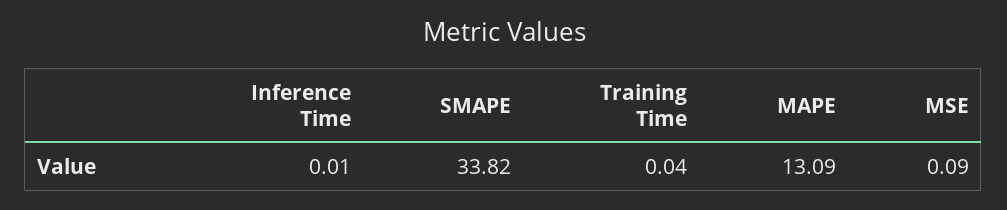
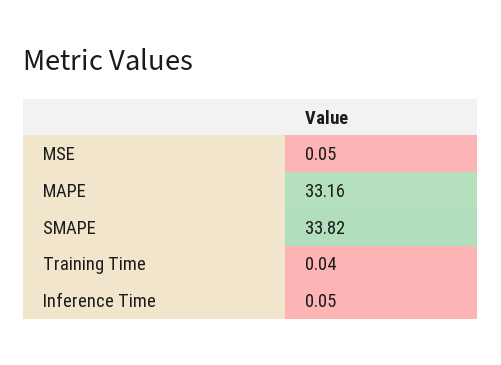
  {
-   "Inference Time": 0.01,
+   "Inference Time": 0.05,
    "SMAPE": 33.82,
    "Training Time": 0.04,
-   "MAPE": 13.09,
+   "MAPE": 33.16,
-   "MSE": 0.09
+   "MSE": 0.05
  }

